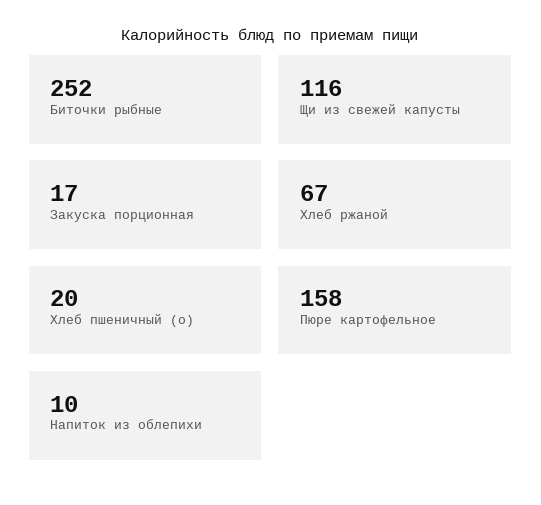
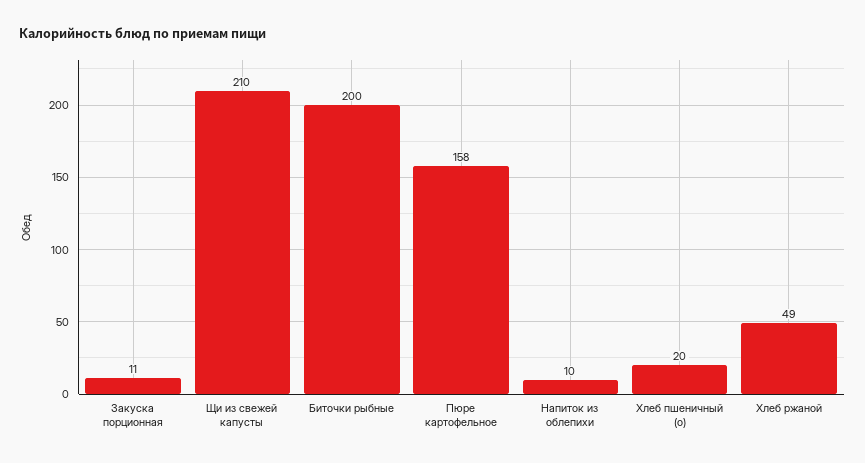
  {
-   "Биточки рыбные": 252,
+   "Биточки рыбные": 200,
-   "Щи из свежей капусты": 116,
+   "Щи из свежей капусты": 210,
-   "Закуска порционная": 17,
+   "Закуска порционная": 11,
-   "Хлеб ржаной": 67,
+   "Хлеб ржаной": 49,
    "Хлеб пшеничный (о)": 20,
    "Пюре картофельное": 158,
    "Напиток из облепихи": 10
  }

